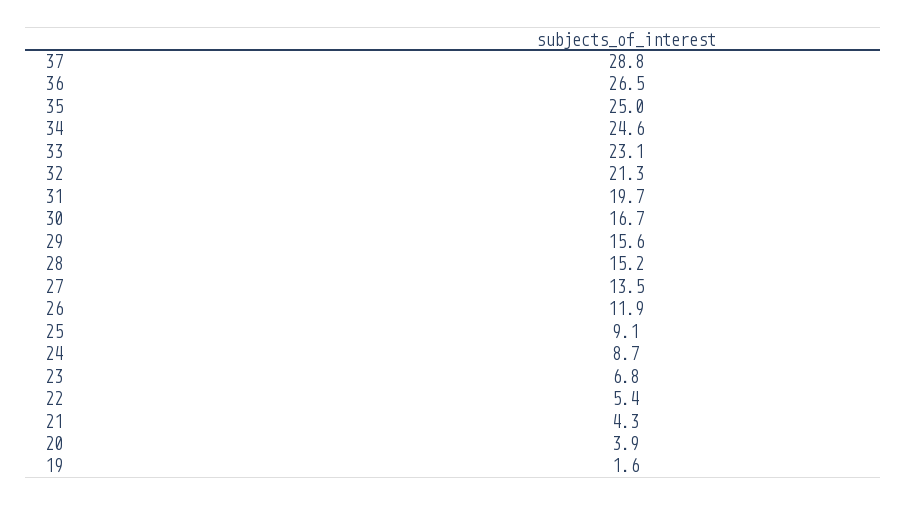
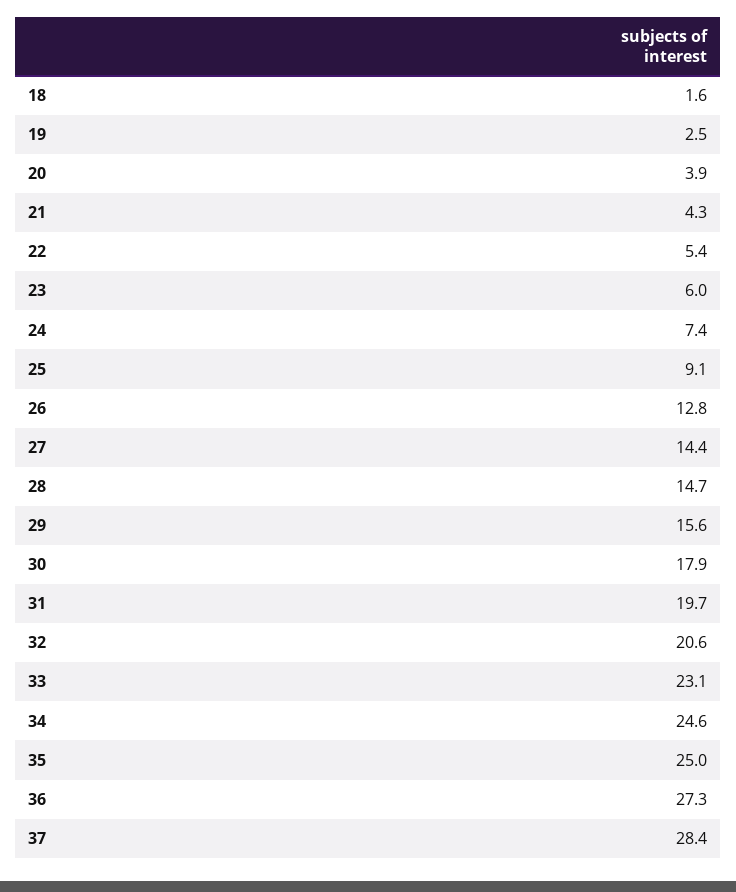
  {
-   "37": 28.8,
+   "37": 28.4,
-   "36": 26.5,
+   "36": 27.3,
    "35": 25,
    "34": 24.6,
    "33": 23.1,
-   "32": 21.3,
+   "32": 20.6,
    "31": 19.7,
-   "30": 16.7,
+   "30": 17.9,
    "29": 15.6,
-   "28": 15.2,
+   "28": 14.7,
-   "27": 13.5,
+   "27": 14.4,
-   "26": 11.9,
+   "26": 12.8,
    "25": 9.1,
-   "24": 8.7,
+   "24": 7.4,
-   "23": 6.8,
+   "23": 6,
    "22": 5.4,
    "21": 4.3,
    "20": 3.9,
-   "19": 1.6
+   "19": 2.5,
+   "18": 1.6
  }

